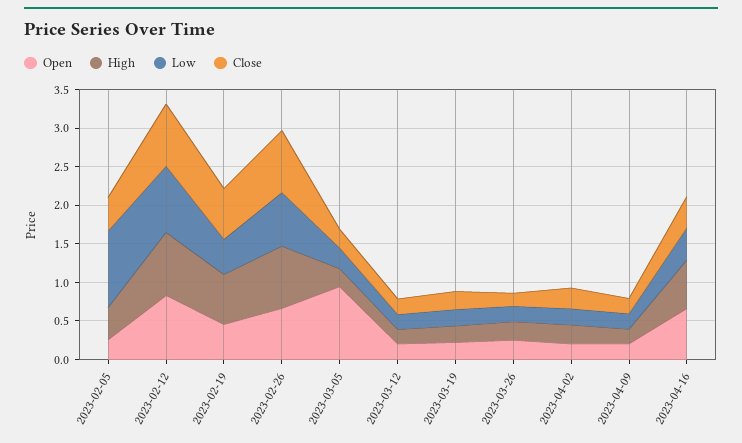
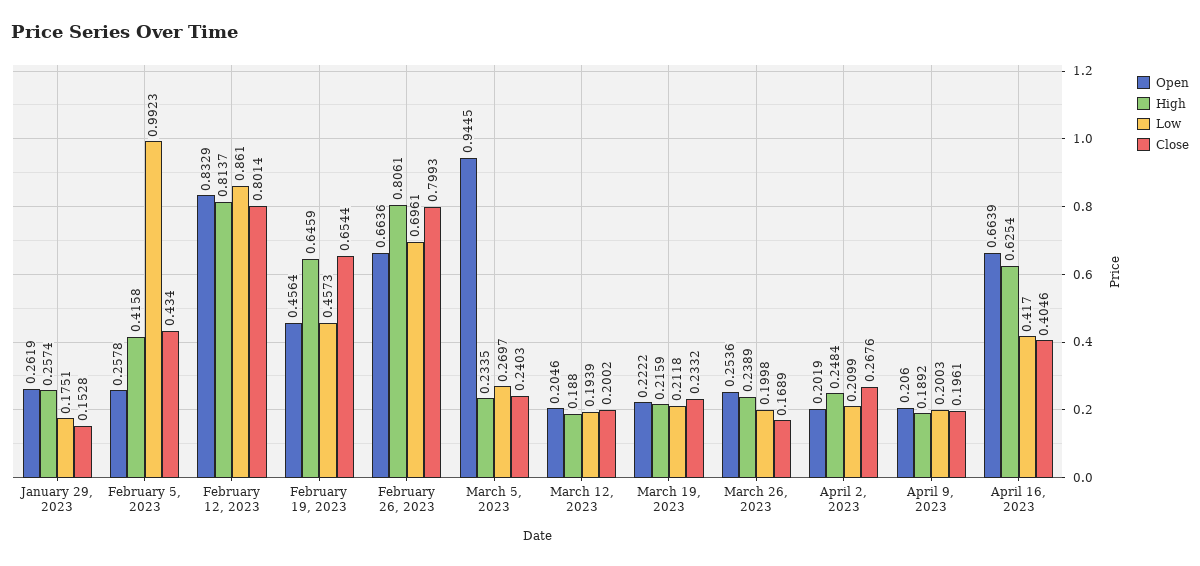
  {
    "Open": {
      "2023-02-05": 0.2578,
      "2023-02-12": 0.8329,
      "2023-02-19": 0.4564,
      "2023-02-26": 0.6636,
      "2023-03-05": 0.9445,
      "2023-03-12": 0.2046,
      "2023-03-19": 0.2222,
      "2023-03-26": 0.2536,
      "2023-04-02": 0.2019,
      "2023-04-09": 0.206,
-     "2023-04-16": 0.6639
+     "2023-04-16": 0.6639,
+     "January 29, 2023": 0.2619
    },
    "High": {
      "2023-02-05": 0.4158,
      "2023-02-12": 0.8137,
      "2023-02-19": 0.6459,
      "2023-02-26": 0.8061,
      "2023-03-05": 0.2335,
      "2023-03-12": 0.188,
      "2023-03-19": 0.2159,
      "2023-03-26": 0.2389,
      "2023-04-02": 0.2484,
      "2023-04-09": 0.1892,
-     "2023-04-16": 0.6254
+     "2023-04-16": 0.6254,
+     "January 29, 2023": 0.2574
    },
    "Low": {
      "2023-02-05": 0.9923,
      "2023-02-12": 0.861,
      "2023-02-19": 0.4573,
      "2023-02-26": 0.6961,
      "2023-03-05": 0.2697,
      "2023-03-12": 0.1939,
      "2023-03-19": 0.2118,
      "2023-03-26": 0.1998,
      "2023-04-02": 0.2099,
      "2023-04-09": 0.2003,
-     "2023-04-16": 0.417
+     "2023-04-16": 0.417,
+     "January 29, 2023": 0.1751
    },
    "Close": {
      "2023-02-05": 0.434,
      "2023-02-12": 0.8014,
      "2023-02-19": 0.6544,
      "2023-02-26": 0.7993,
      "2023-03-05": 0.2403,
      "2023-03-12": 0.2002,
      "2023-03-19": 0.2332,
      "2023-03-26": 0.1689,
      "2023-04-02": 0.2676,
      "2023-04-09": 0.1961,
-     "2023-04-16": 0.4046
+     "2023-04-16": 0.4046,
+     "January 29, 2023": 0.1528
    }
  }

